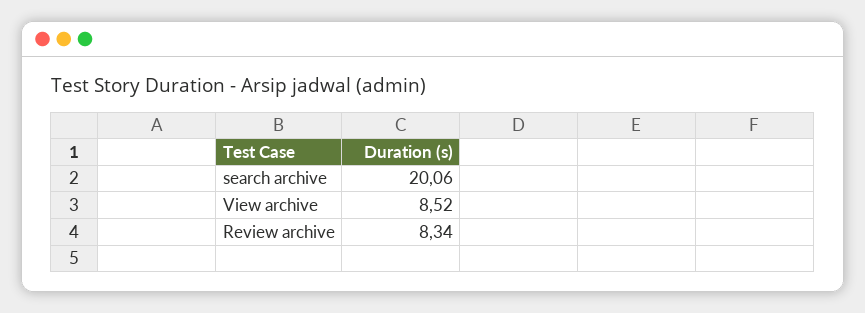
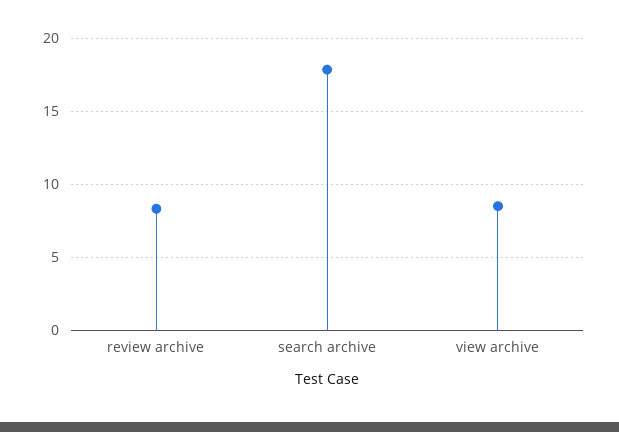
  {
-   "search archive": 20.06,
+   "search archive": 18,
    "View archive": 8.52,
    "Review archive": 8.34
  }

